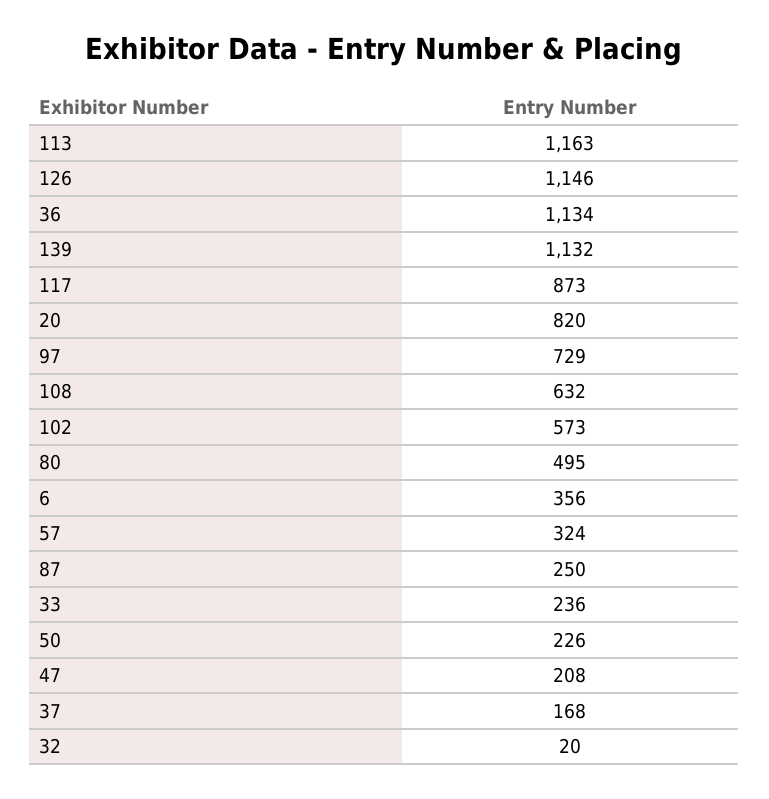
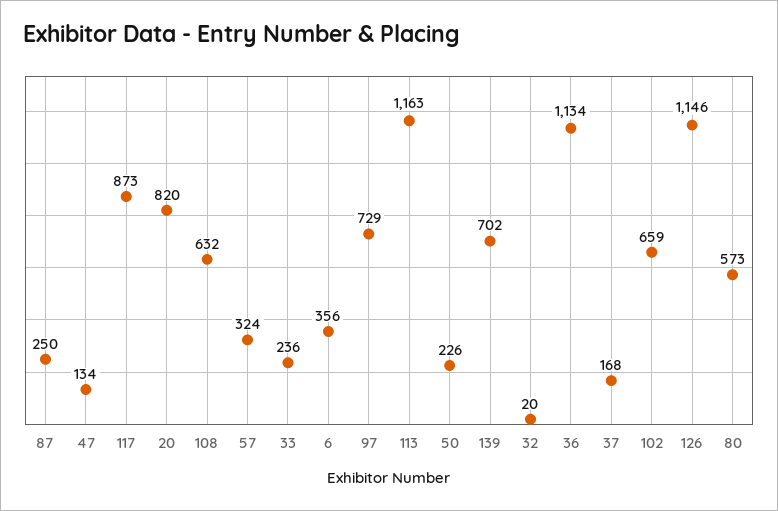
  {
    "113": 1163,
    "126": 1146,
    "36": 1134,
-   "139": 1132,
+   "139": 702,
    "117": 873,
    "20": 820,
    "97": 729,
    "108": 632,
-   "102": 573,
+   "102": 659,
-   "80": 495,
+   "80": 573,
    "6": 356,
    "57": 324,
    "87": 250,
    "33": 236,
    "50": 226,
-   "47": 208,
+   "47": 134,
    "37": 168,
    "32": 20
  }

